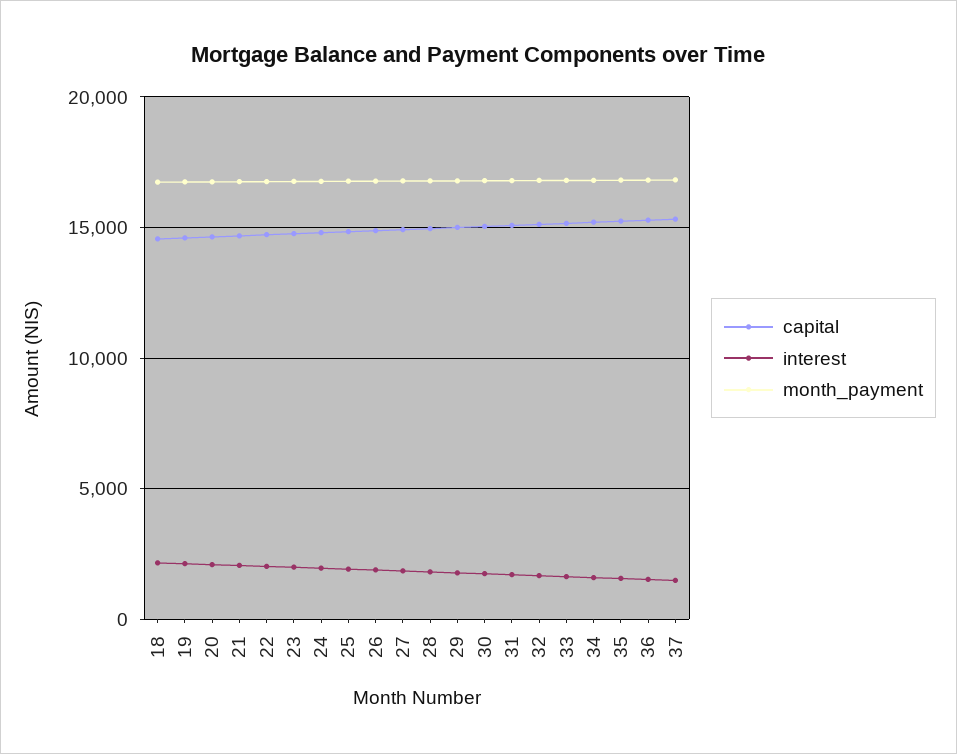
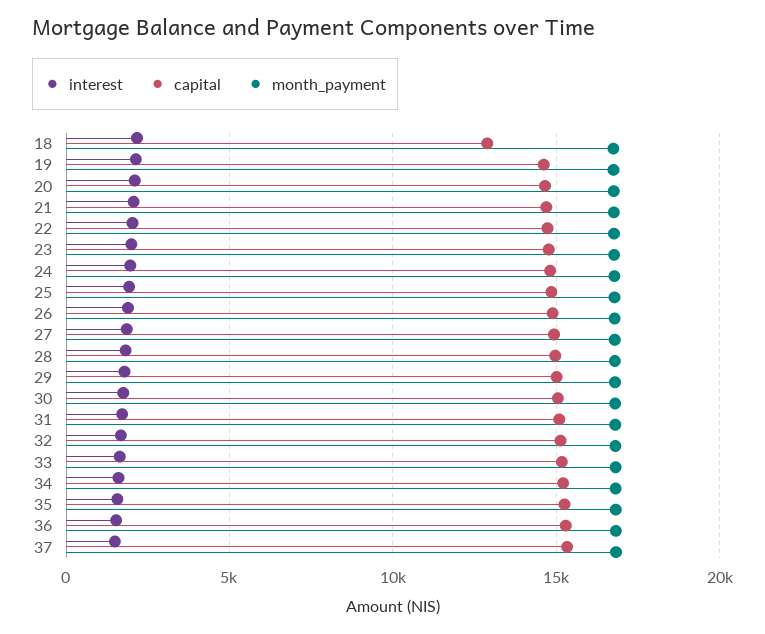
  {
    "capital": {
-     "18": 14500,
+     "18": 13000,
      "19": 14500,
      "20": 14500,
      "21": 14500,
      "22": 14500,
      "23": 15000,
      "24": 15000,
      "25": 15000,
      "26": 15000,
      "27": 15000,
      "28": 15000,
      "29": 15000,
      "30": 15000,
      "31": 15000,
      "32": 15000,
      "33": 15000,
      "34": 15000,
      "35": 15000,
      "36": 15500,
      "37": 15500
    },
    "interest": {
      "18": 2000,
      "19": 2000,
      "20": 2000,
      "21": 2000,
      "22": 2000,
      "23": 2000,
      "24": 2000,
      "25": 2000,
      "26": 2000,
      "27": 2000,
      "28": 2000,
      "29": 2000,
      "30": 2000,
      "31": 1500,
      "32": 1500,
      "33": 1500,
      "34": 1500,
      "35": 1500,
      "36": 1500,
      "37": 1500
    },
    "month_payment": {
      "18": 16500,
      "19": 16500,
      "20": 17000,
      "21": 17000,
      "22": 17000,
      "23": 17000,
      "24": 17000,
      "25": 17000,
      "26": 17000,
      "27": 17000,
      "28": 17000,
      "29": 17000,
      "30": 17000,
      "31": 17000,
      "32": 17000,
      "33": 17000,
      "34": 17000,
      "35": 17000,
      "36": 17000,
      "37": 17000
    }
  }

